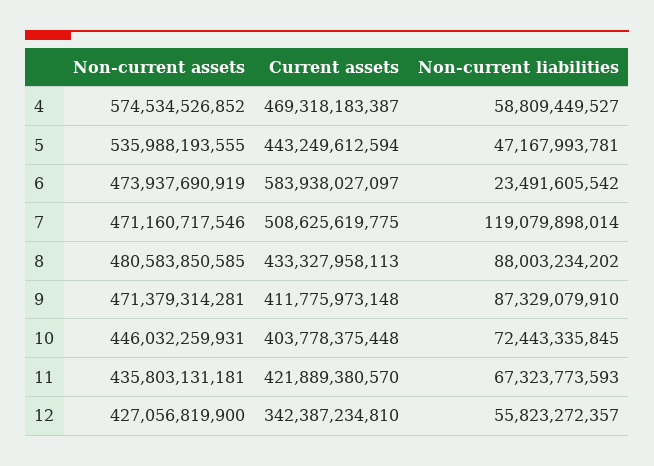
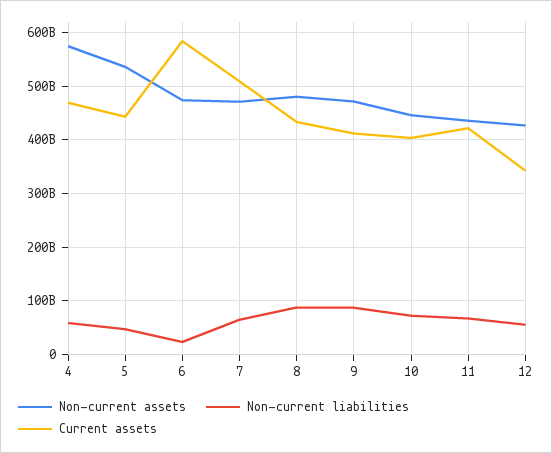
  {
    "Non-current assets": {
      "4": 574534526852,
      "5": 535988193555,
      "6": 473937690919,
      "7": 471160717546,
      "8": 480583850585,
      "9": 471379314281,
      "10": 446032259931,
      "11": 435803131181,
      "12": 427056819900
    },
    "Current assets": {
      "4": 469318183387,
      "5": 443249612594,
      "6": 583938027097,
      "7": 508625619775,
      "8": 433327958113,
      "9": 411775973148,
      "10": 403778375448,
      "11": 421889380570,
      "12": 342387234810
    },
    "Non-current liabilities": {
      "4": 58809449527,
      "5": 47167993781,
      "6": 23491605542,
-     "7": 119079898014,
+     "7": 60000000000,
      "8": 88003234202,
      "9": 87329079910,
      "10": 72443335845,
      "11": 67323773593,
      "12": 55823272357
    }
  }

